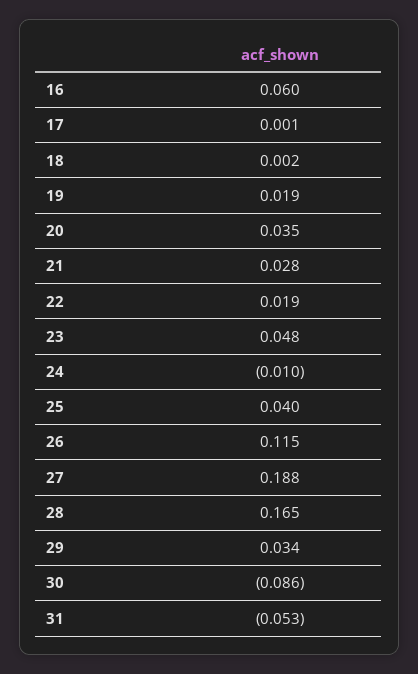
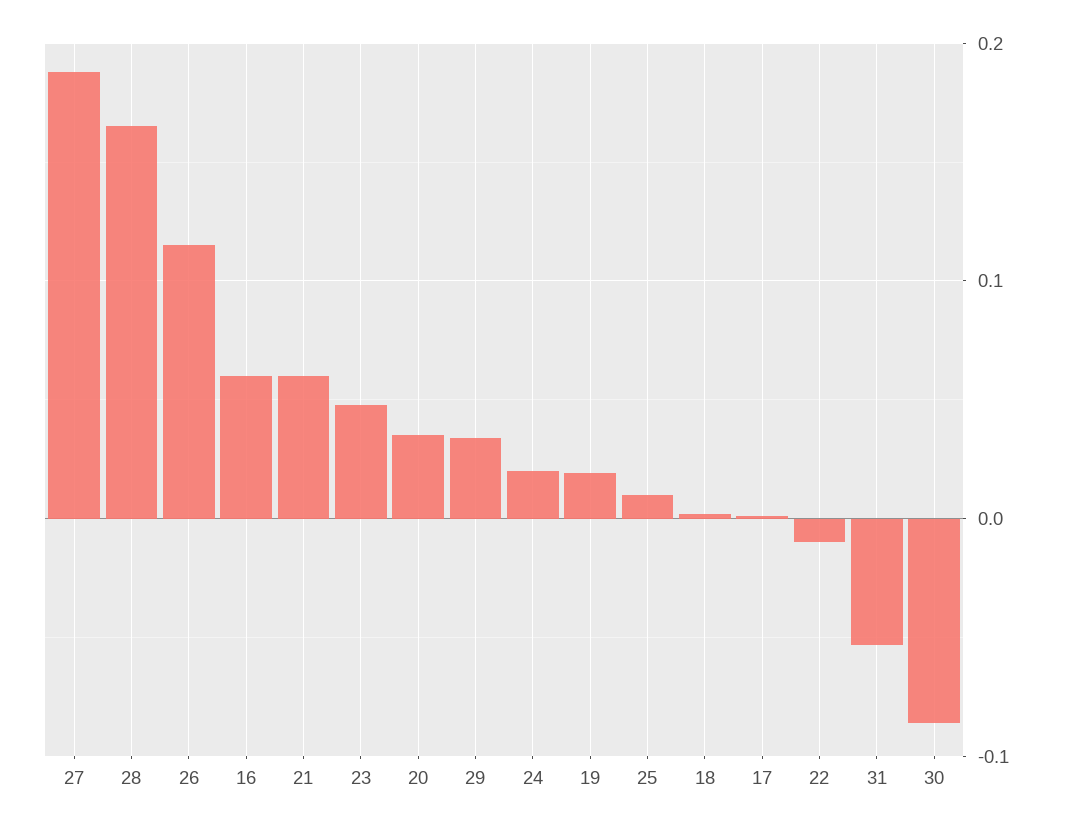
  {
    "16": 0.06,
    "17": 0.001,
    "18": 0.002,
    "19": 0.019,
    "20": 0.035,
-   "21": 0.028,
+   "21": 0.06,
-   "22": 0.019,
+   "22": -0.01,
    "23": 0.048,
-   "24": -0.01,
+   "24": 0.02,
-   "25": 0.04,
+   "25": 0.01,
    "26": 0.115,
    "27": 0.188,
    "28": 0.165,
    "29": 0.034,
    "30": -0.086,
    "31": -0.053
  }

